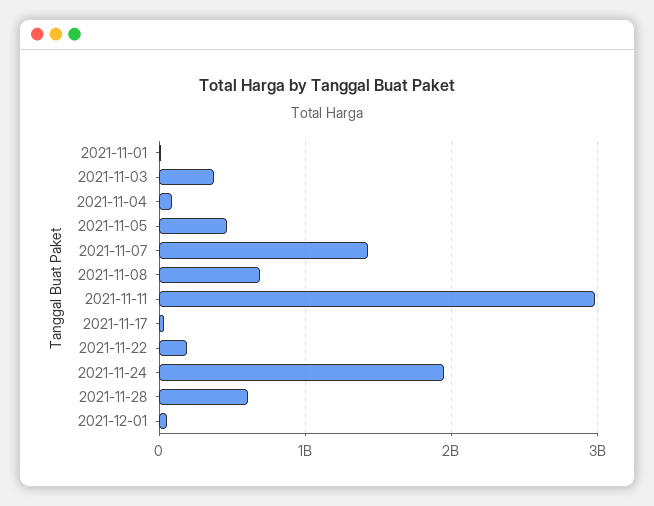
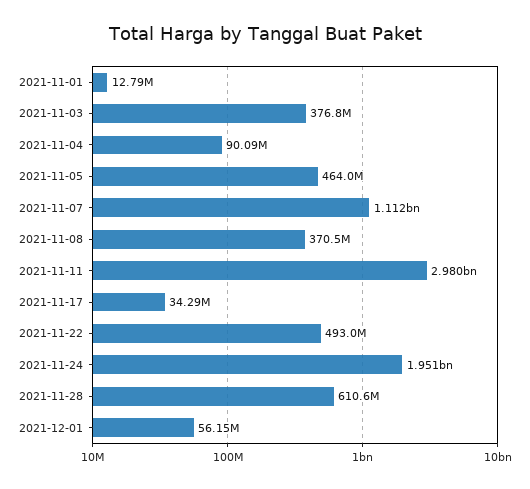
  {
    "2021-11-01": 12790000,
    "2021-11-03": 376800000,
    "2021-11-04": 90090000,
    "2021-11-05": 464000000,
-   "2021-11-07": 1400000000,
+   "2021-11-07": 1112000000,
-   "2021-11-08": 700000000,
+   "2021-11-08": 370500000,
    "2021-11-11": 2980000000,
    "2021-11-17": 34290000,
-   "2021-11-22": 200000000,
+   "2021-11-22": 493000000,
    "2021-11-24": 1951000000,
    "2021-11-28": 610600000,
    "2021-12-01": 56150000
  }

